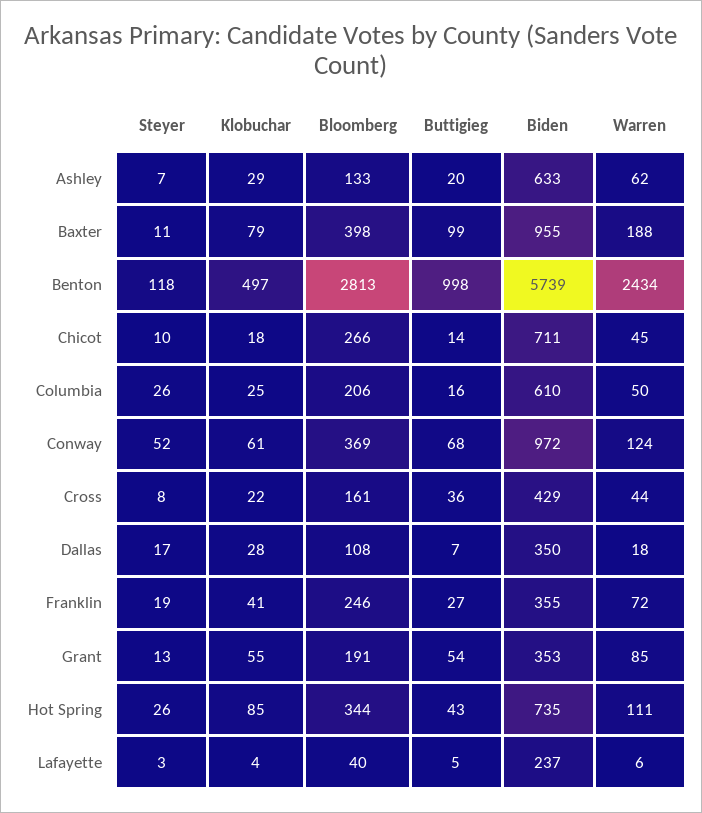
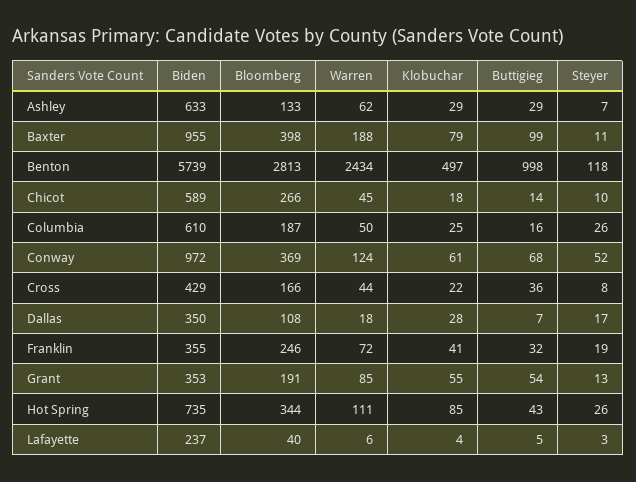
  {
    "Steyer": {
      "Ashley": 7,
      "Baxter": 11,
      "Benton": 118,
      "Chicot": 10,
      "Columbia": 26,
      "Conway": 52,
      "Cross": 8,
      "Dallas": 17,
      "Franklin": 19,
      "Grant": 13,
      "Hot Spring": 26,
      "Lafayette": 3
    },
    "Klobuchar": {
      "Ashley": 29,
      "Baxter": 79,
      "Benton": 497,
      "Chicot": 18,
      "Columbia": 25,
      "Conway": 61,
      "Cross": 22,
      "Dallas": 28,
      "Franklin": 41,
      "Grant": 55,
      "Hot Spring": 85,
      "Lafayette": 4
    },
    "Bloomberg": {
      "Ashley": 133,
      "Baxter": 398,
      "Benton": 2813,
      "Chicot": 266,
-     "Columbia": 206,
+     "Columbia": 187,
      "Conway": 369,
-     "Cross": 161,
+     "Cross": 166,
      "Dallas": 108,
      "Franklin": 246,
      "Grant": 191,
      "Hot Spring": 344,
      "Lafayette": 40
    },
    "Buttigieg": {
-     "Ashley": 20,
+     "Ashley": 29,
      "Baxter": 99,
      "Benton": 998,
      "Chicot": 14,
      "Columbia": 16,
      "Conway": 68,
      "Cross": 36,
      "Dallas": 7,
-     "Franklin": 27,
+     "Franklin": 32,
      "Grant": 54,
      "Hot Spring": 43,
      "Lafayette": 5
    },
    "Biden": {
      "Ashley": 633,
      "Baxter": 955,
      "Benton": 5739,
-     "Chicot": 711,
+     "Chicot": 589,
      "Columbia": 610,
      "Conway": 972,
      "Cross": 429,
      "Dallas": 350,
      "Franklin": 355,
      "Grant": 353,
      "Hot Spring": 735,
      "Lafayette": 237
    },
    "Warren": {
      "Ashley": 62,
      "Baxter": 188,
      "Benton": 2434,
      "Chicot": 45,
      "Columbia": 50,
      "Conway": 124,
      "Cross": 44,
      "Dallas": 18,
      "Franklin": 72,
      "Grant": 85,
      "Hot Spring": 111,
      "Lafayette": 6
    }
  }

